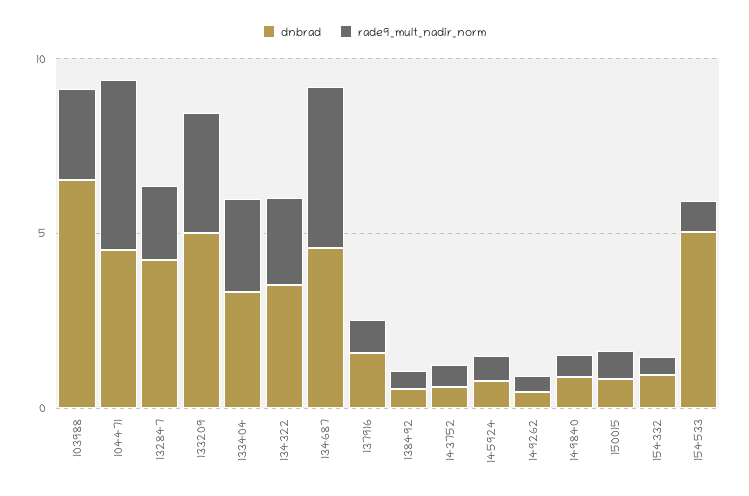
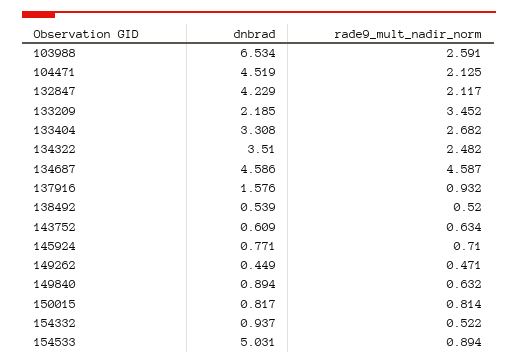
  {
    "dnbrad": {
      "103988": 6.534,
      "104471": 4.519,
      "132847": 4.229,
-     "133209": 5,
+     "133209": 2.185,
      "133404": 3.308,
      "134322": 3.51,
      "134687": 4.586,
      "137916": 1.576,
      "138492": 0.539,
      "143752": 0.609,
      "145924": 0.771,
      "149262": 0.449,
      "149840": 0.894,
      "150015": 0.817,
      "154332": 0.937,
      "154533": 5.031
    },
    "rade9_mult_nadir_norm": {
      "103988": 2.591,
-     "104471": 5,
+     "104471": 2.125,
      "132847": 2.117,
      "133209": 3.452,
      "133404": 2.682,
      "134322": 2.482,
      "134687": 4.587,
      "137916": 0.932,
      "138492": 0.52,
      "143752": 0.634,
      "145924": 0.71,
      "149262": 0.471,
      "149840": 0.632,
      "150015": 0.814,
      "154332": 0.522,
      "154533": 0.894
    }
  }

